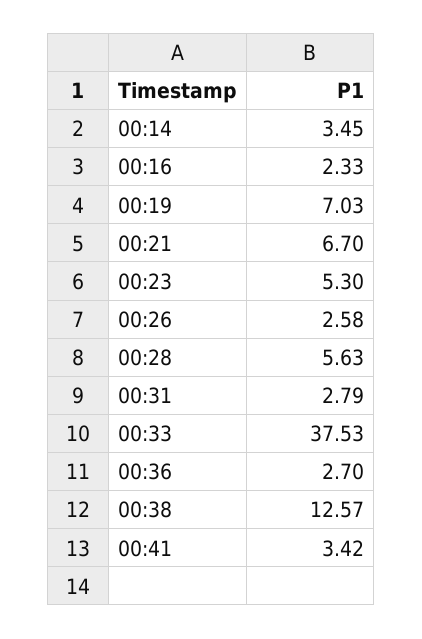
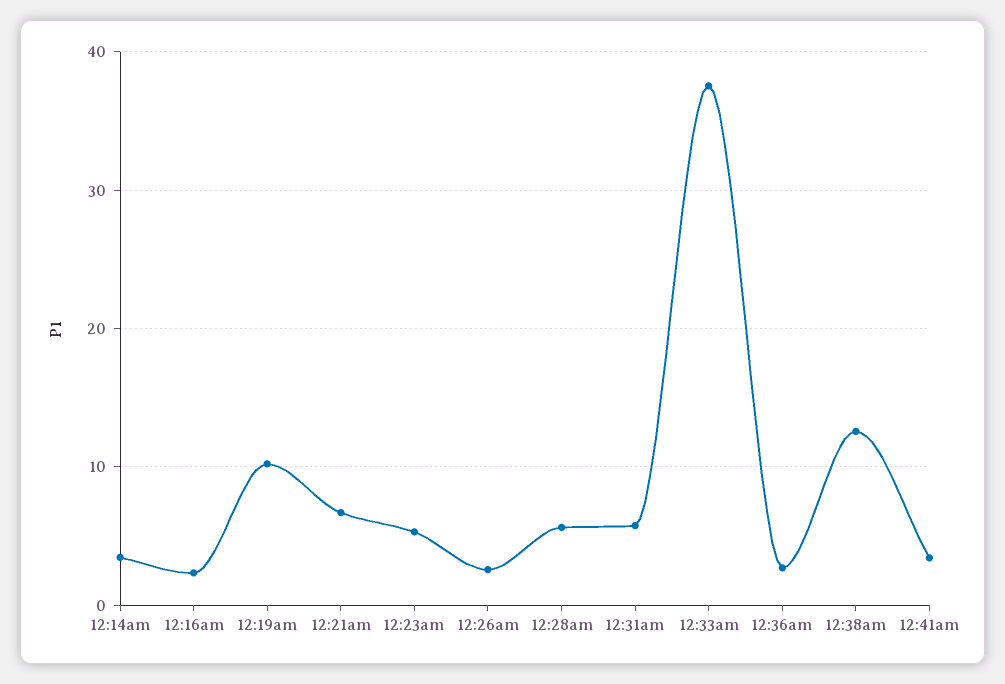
  {
    "00:14": 3.45,
    "00:16": 2.33,
-   "00:19": 7.03,
+   "00:19": 10,
    "00:21": 6.7,
    "00:23": 5.3,
    "00:26": 2.58,
    "00:28": 5.63,
-   "00:31": 2.79,
+   "00:31": 6,
    "00:33": 37.53,
    "00:36": 2.7,
    "00:38": 12.57,
    "00:41": 3.42
  }

